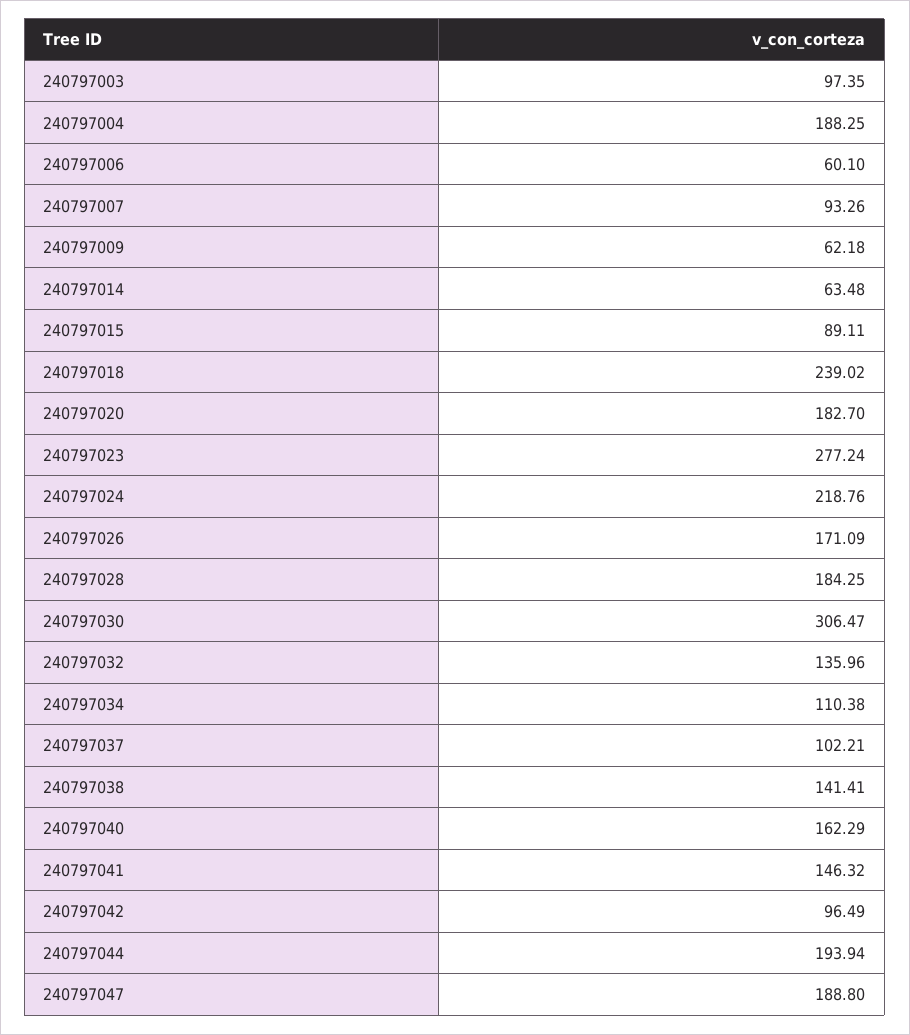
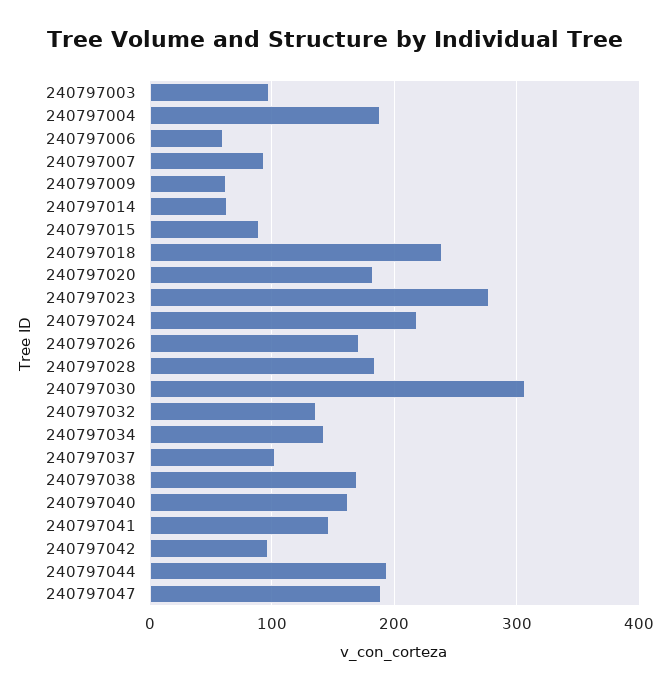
  {
    "240797003": 97.35,
    "240797004": 188.25,
    "240797006": 60.1,
    "240797007": 93.26,
    "240797009": 62.18,
    "240797014": 63.48,
    "240797015": 89.11,
    "240797018": 239.02,
    "240797020": 182.7,
    "240797023": 277.24,
    "240797024": 218.76,
    "240797026": 171.09,
    "240797028": 184.25,
    "240797030": 306.47,
    "240797032": 135.96,
-   "240797034": 110.38,
+   "240797034": 140,
    "240797037": 102.21,
-   "240797038": 141.41,
+   "240797038": 170,
    "240797040": 162.29,
    "240797041": 146.32,
    "240797042": 96.49,
    "240797044": 193.94,
    "240797047": 188.8
  }

